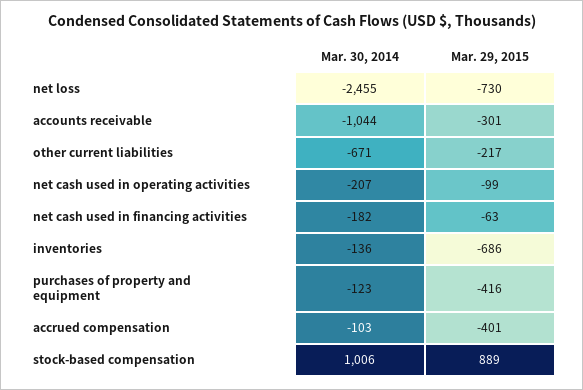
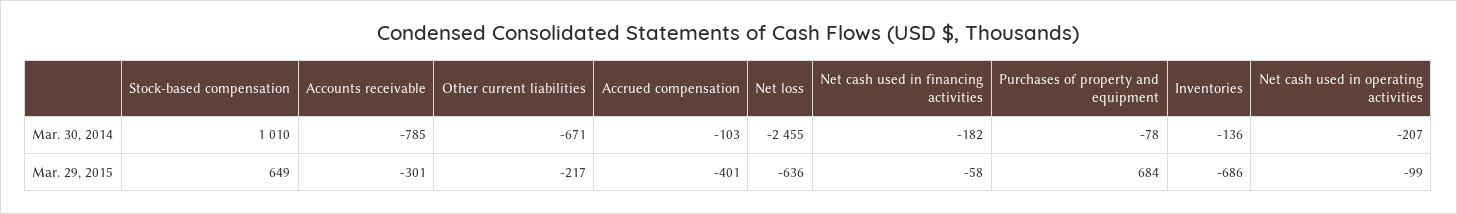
  {
    "Mar. 30, 2014": {
      "net loss": -2455,
-     "accounts receivable": -1044,
+     "accounts receivable": -785,
      "other current liabilities": -671,
      "net cash used in operating activities": -207,
      "net cash used in financing activities": -182,
      "inventories": -136,
-     "purchases of property and equipment": -123,
+     "purchases of property and equipment": -78,
      "accrued compensation": -103,
-     "stock-based compensation": 1006
+     "stock-based compensation": 1010
    },
    "Mar. 29, 2015": {
-     "net loss": -730,
+     "net loss": -636,
      "accounts receivable": -301,
      "other current liabilities": -217,
      "net cash used in operating activities": -99,
-     "net cash used in financing activities": -63,
+     "net cash used in financing activities": -58,
      "inventories": -686,
-     "purchases of property and equipment": -416,
+     "purchases of property and equipment": 684,
      "accrued compensation": -401,
-     "stock-based compensation": 889
+     "stock-based compensation": 649
    }
  }

